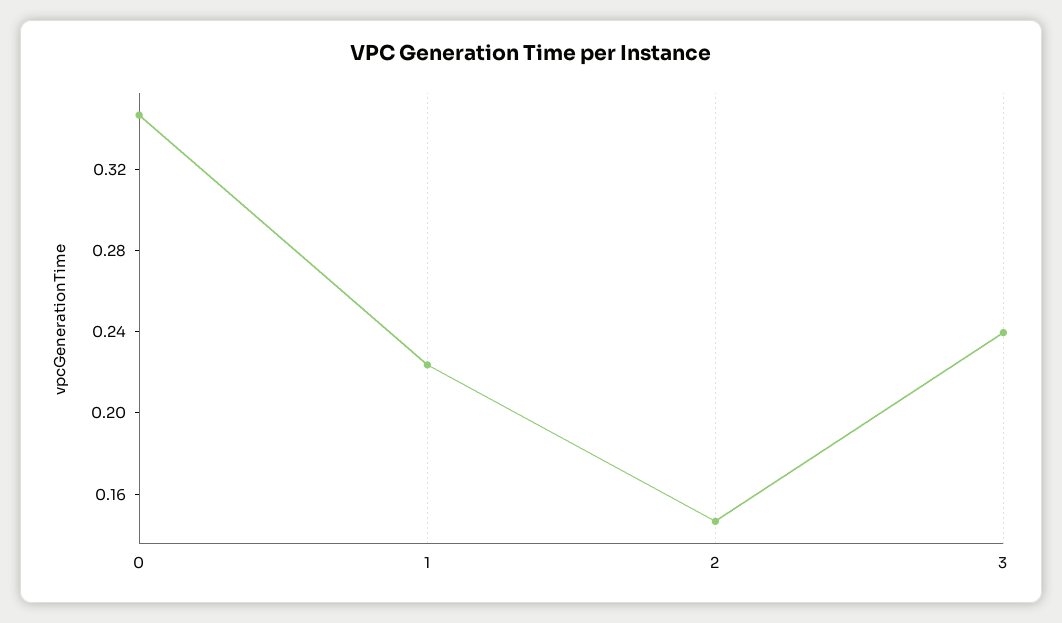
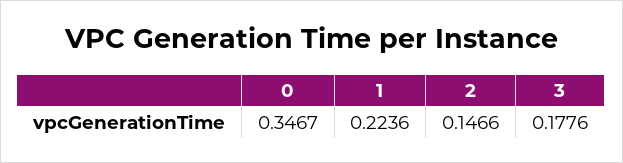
  {
    "0": 0.3467,
    "1": 0.2236,
    "2": 0.1466,
-   "3": 0.24
+   "3": 0.1776
  }

